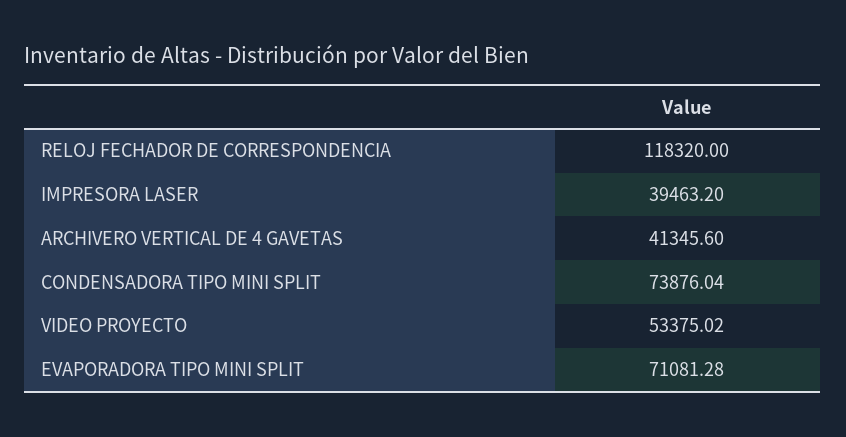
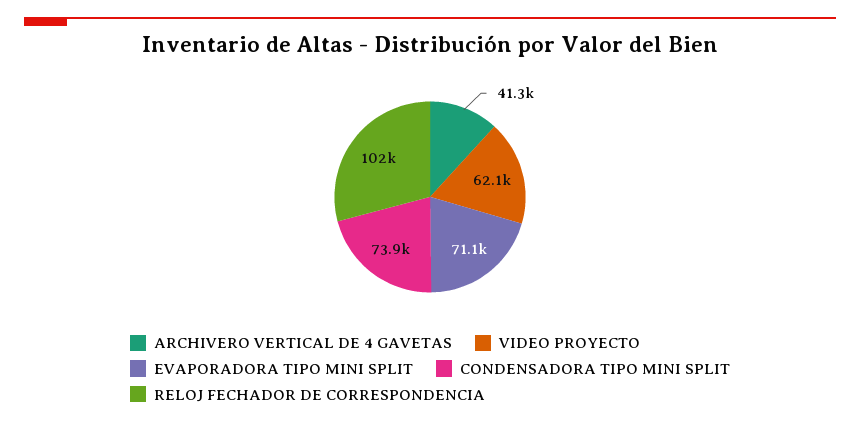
  {
-   "RELOJ FECHADOR DE CORRESPONDENCIA": 118320,
+   "RELOJ FECHADOR DE CORRESPONDENCIA": 102000,
-   "IMPRESORA LASER": 39463.2,
    "ARCHIVERO VERTICAL DE 4 GAVETAS": 41345.6,
    "CONDENSADORA TIPO MINI SPLIT": 73876.04,
-   "VIDEO PROYECTO": 53375.02,
+   "VIDEO PROYECTO": 62100,
    "EVAPORADORA TIPO MINI SPLIT": 71081.28
  }

